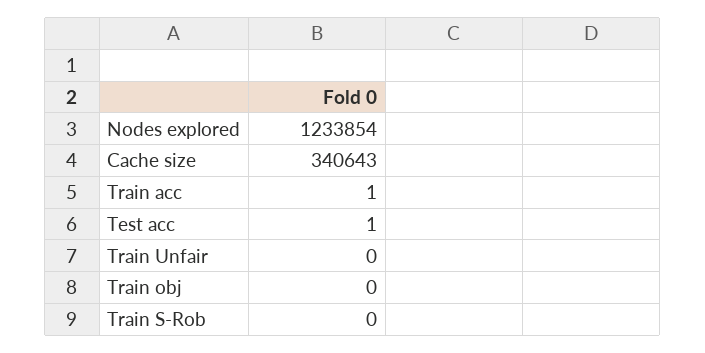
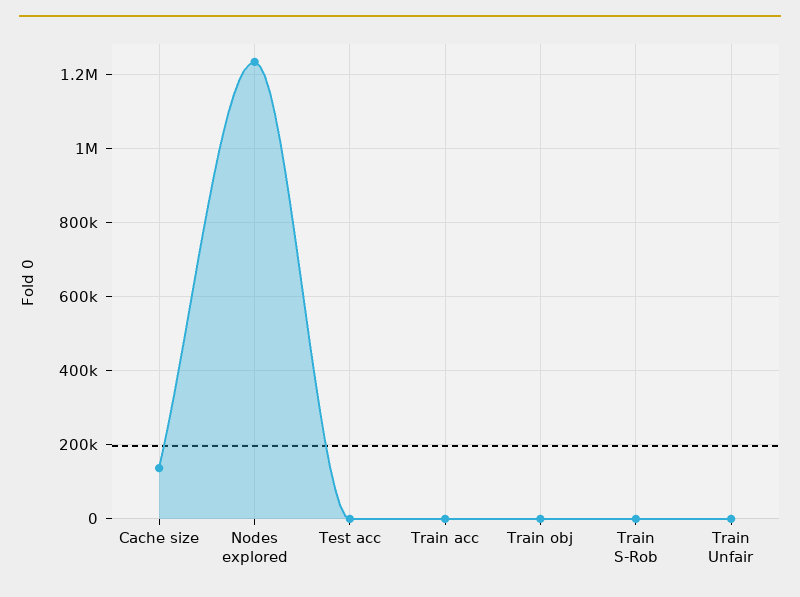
  {
    "Nodes explored": 1233854,
-   "Cache size": 340643,
+   "Cache size": 140000,
    "Train acc": 1,
    "Test acc": 1,
    "Train Unfair": 0,
    "Train obj": 0,
    "Train S-Rob": 0
  }

